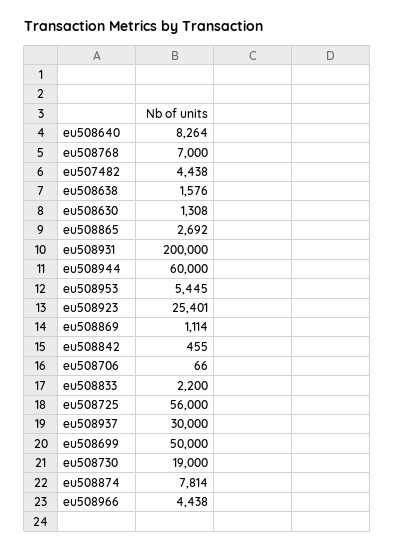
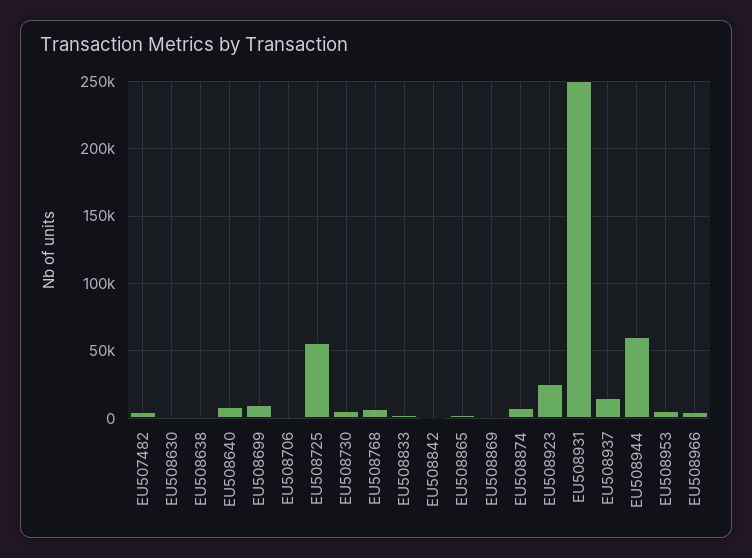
  {
    "eu508640": 8264,
    "eu508768": 7000,
    "eu507482": 4438,
    "eu508638": 1576,
    "eu508630": 1308,
    "eu508865": 2692,
-   "eu508931": 200000,
+   "eu508931": 250000,
    "eu508944": 60000,
    "eu508953": 5445,
    "eu508923": 25401,
    "eu508869": 1114,
    "eu508842": 455,
    "eu508706": 66,
    "eu508833": 2200,
    "eu508725": 56000,
-   "eu508937": 30000,
+   "eu508937": 15000,
-   "eu508699": 50000,
+   "eu508699": 10000,
-   "eu508730": 19000,
+   "eu508730": 5000,
    "eu508874": 7814,
    "eu508966": 4438
  }

